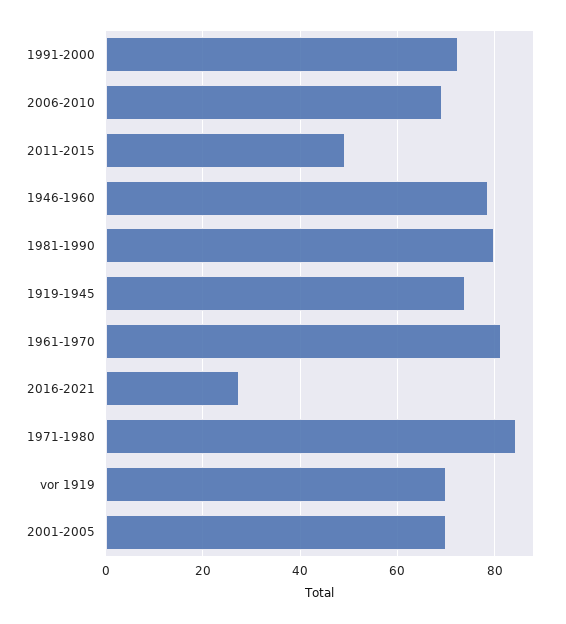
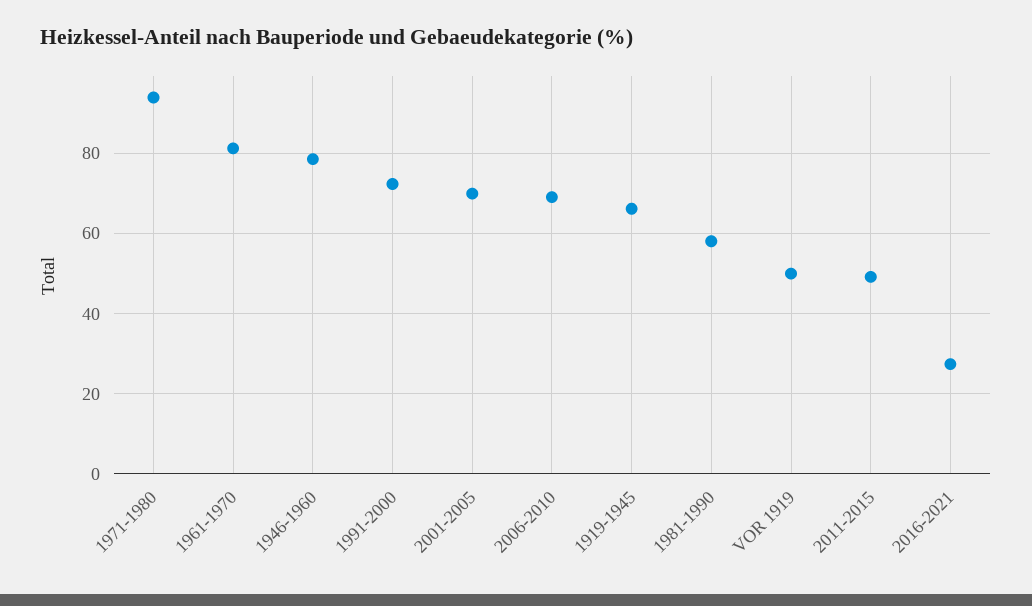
  {
    "1991-2000": 72,
    "2006-2010": 70,
    "2011-2015": 50,
    "1946-1960": 78,
-   "1981-1990": 80,
+   "1981-1990": 58,
-   "1919-1945": 74,
+   "1919-1945": 66,
    "1961-1970": 82,
    "2016-2021": 28,
-   "1971-1980": 84,
+   "1971-1980": 94,
-   "vor 1919": 70,
+   "vor 1919": 50,
    "2001-2005": 70
  }

